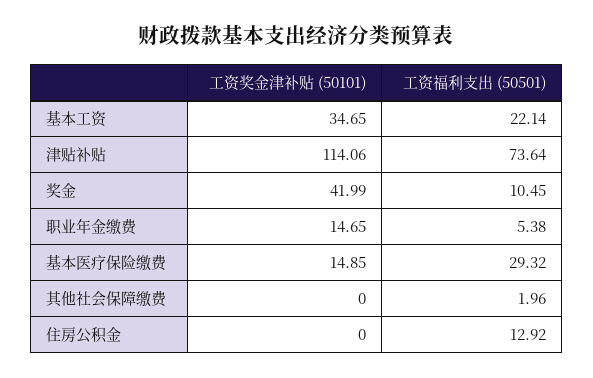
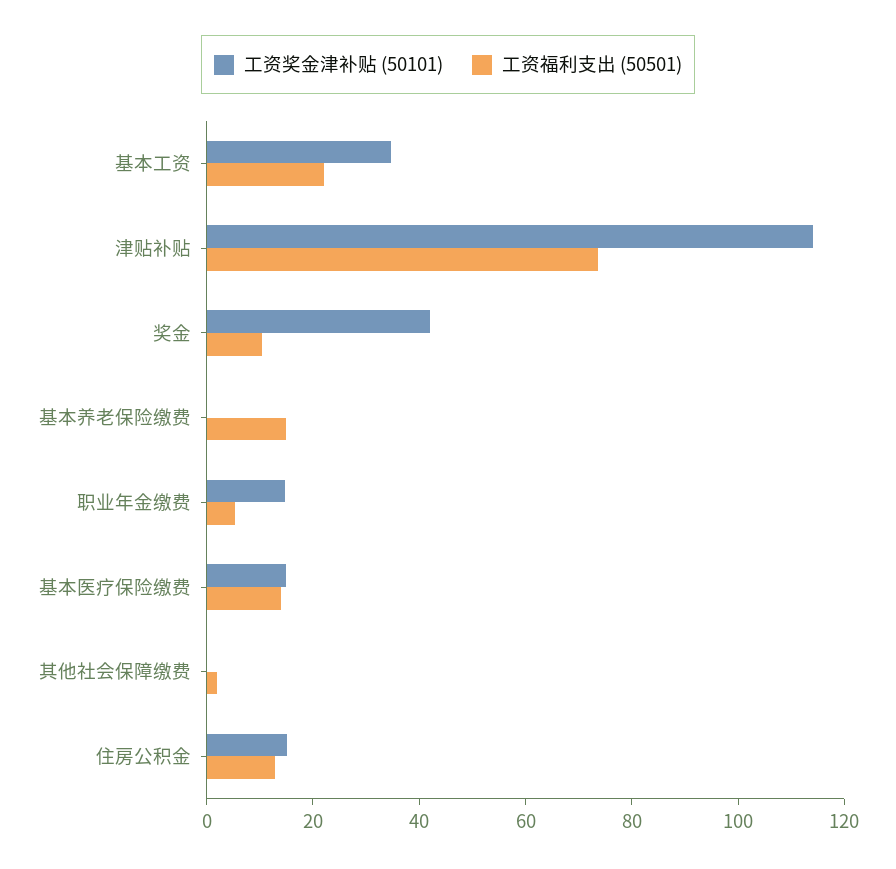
  {
    "工资奖金津补贴 (50101)": {
      "基本工资": 34.65,
      "津贴补贴": 114.06,
      "奖金": 41.99,
      "职业年金缴费": 14.65,
      "基本医疗保险缴费": 14.85,
      "其他社会保障缴费": 0,
-     "住房公积金": 0
+     "住房公积金": 15,
+     "基本养老保险缴费": 0
    },
    "工资福利支出 (50501)": {
      "基本工资": 22.14,
      "津贴补贴": 73.64,
      "奖金": 10.45,
      "职业年金缴费": 5.38,
-     "基本医疗保险缴费": 29.32,
+     "基本医疗保险缴费": 15,
      "其他社会保障缴费": 1.96,
-     "住房公积金": 12.92
+     "住房公积金": 12.92,
+     "基本养老保险缴费": 15
    }
  }

